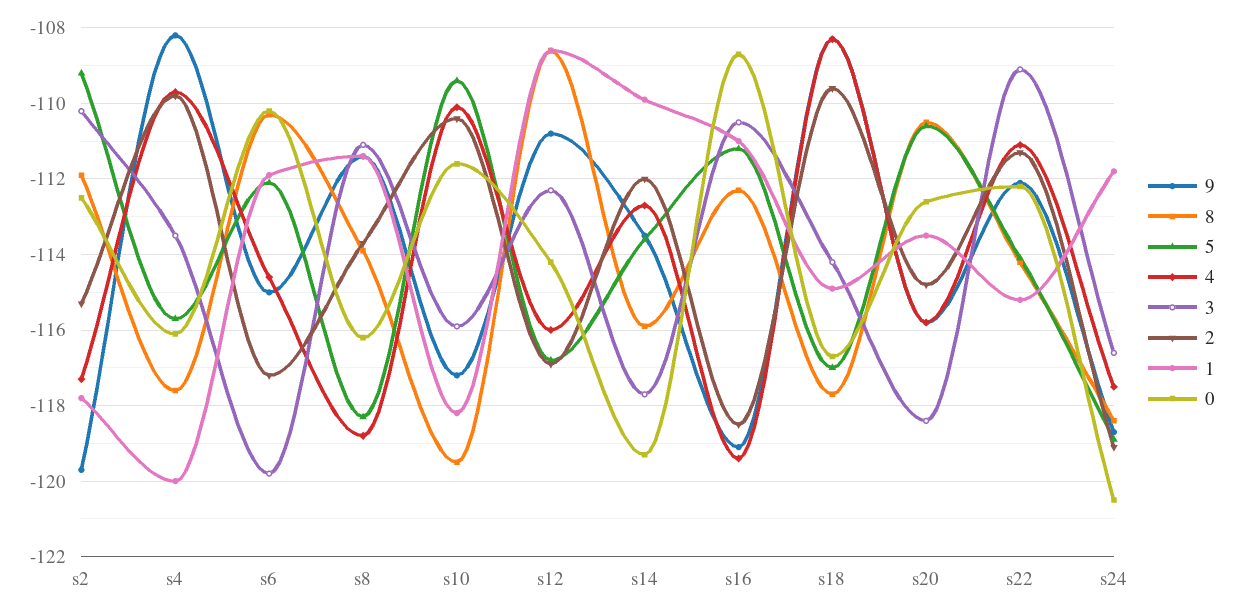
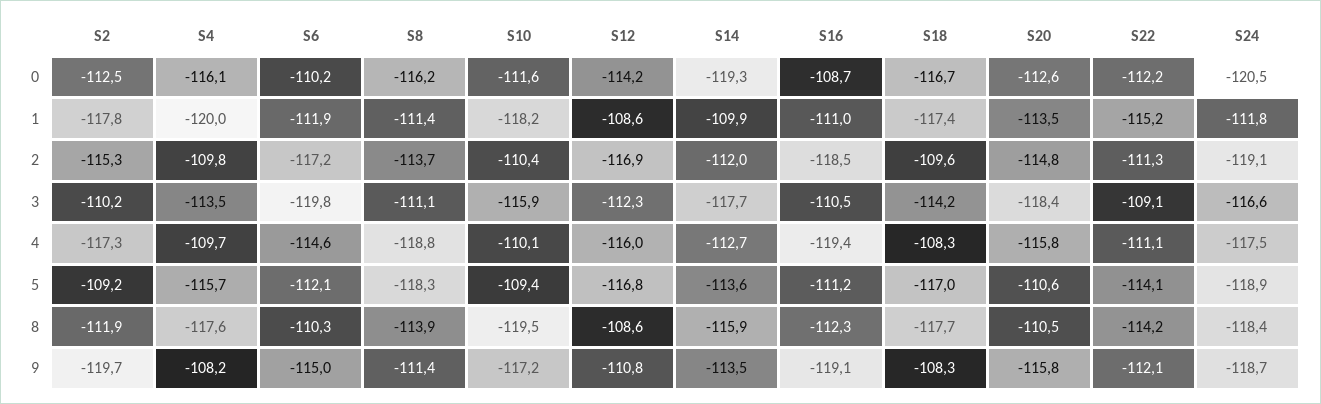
  {
    "9": {
      "s2": -119.7,
      "s4": -108.2,
      "s6": -115,
      "s8": -111.4,
      "s10": -117.2,
      "s12": -110.8,
      "s14": -113.5,
      "s16": -119.1,
      "s18": -108.3,
      "s20": -115.8,
      "s22": -112.1,
      "s24": -118.7
    },
    "8": {
      "s2": -111.9,
      "s4": -117.6,
      "s6": -110.3,
      "s8": -113.9,
      "s10": -119.5,
      "s12": -108.6,
      "s14": -115.9,
      "s16": -112.3,
      "s18": -117.7,
      "s20": -110.5,
      "s22": -114.2,
      "s24": -118.4
    },
    "5": {
      "s2": -109.2,
      "s4": -115.7,
      "s6": -112.1,
      "s8": -118.3,
      "s10": -109.4,
      "s12": -116.8,
      "s14": -113.6,
      "s16": -111.2,
      "s18": -117,
      "s20": -110.6,
      "s22": -114.1,
      "s24": -118.9
    },
    "4": {
      "s2": -117.3,
      "s4": -109.7,
      "s6": -114.6,
      "s8": -118.8,
      "s10": -110.1,
      "s12": -116,
      "s14": -112.7,
      "s16": -119.4,
      "s18": -108.3,
      "s20": -115.8,
      "s22": -111.1,
      "s24": -117.5
    },
    "3": {
      "s2": -110.2,
      "s4": -113.5,
      "s6": -119.8,
      "s8": -111.1,
      "s10": -115.9,
      "s12": -112.3,
      "s14": -117.7,
      "s16": -110.5,
      "s18": -114.2,
      "s20": -118.4,
      "s22": -109.1,
      "s24": -116.6
    },
    "2": {
      "s2": -115.3,
      "s4": -109.8,
      "s6": -117.2,
      "s8": -113.7,
      "s10": -110.4,
      "s12": -116.9,
      "s14": -112,
      "s16": -118.5,
      "s18": -109.6,
      "s20": -114.8,
      "s22": -111.3,
      "s24": -119.1
    },
    "1": {
      "s2": -117.8,
      "s4": -120,
      "s6": -111.9,
      "s8": -111.4,
      "s10": -118.2,
      "s12": -108.6,
      "s14": -109.9,
      "s16": -111,
-     "s18": -115,
+     "s18": -117.4,
      "s20": -113.5,
      "s22": -115.2,
      "s24": -111.8
    },
    "0": {
      "s2": -112.5,
      "s4": -116.1,
      "s6": -110.2,
      "s8": -116.2,
      "s10": -111.6,
      "s12": -114.2,
      "s14": -119.3,
      "s16": -108.7,
      "s18": -116.7,
      "s20": -112.6,
      "s22": -112.2,
      "s24": -120.5
    }
  }

